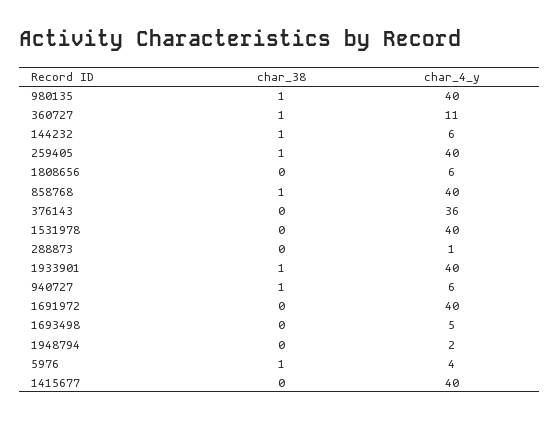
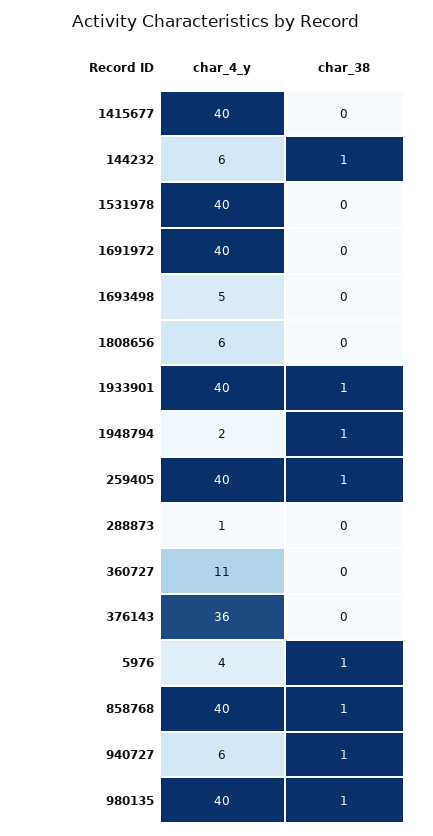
  {
    "char_38": {
      "980135": 1,
-     "360727": 1,
+     "360727": 0,
      "144232": 1,
      "259405": 1,
      "1808656": 0,
      "858768": 1,
      "376143": 0,
      "1531978": 0,
      "288873": 0,
      "1933901": 1,
      "940727": 1,
      "1691972": 0,
      "1693498": 0,
-     "1948794": 0,
+     "1948794": 1,
      "5976": 1,
      "1415677": 0
    },
    "char_4_y": {
      "980135": 40,
      "360727": 11,
      "144232": 6,
      "259405": 40,
      "1808656": 6,
      "858768": 40,
      "376143": 36,
      "1531978": 40,
      "288873": 1,
      "1933901": 40,
      "940727": 6,
      "1691972": 40,
      "1693498": 5,
      "1948794": 2,
      "5976": 4,
      "1415677": 40
    }
  }

